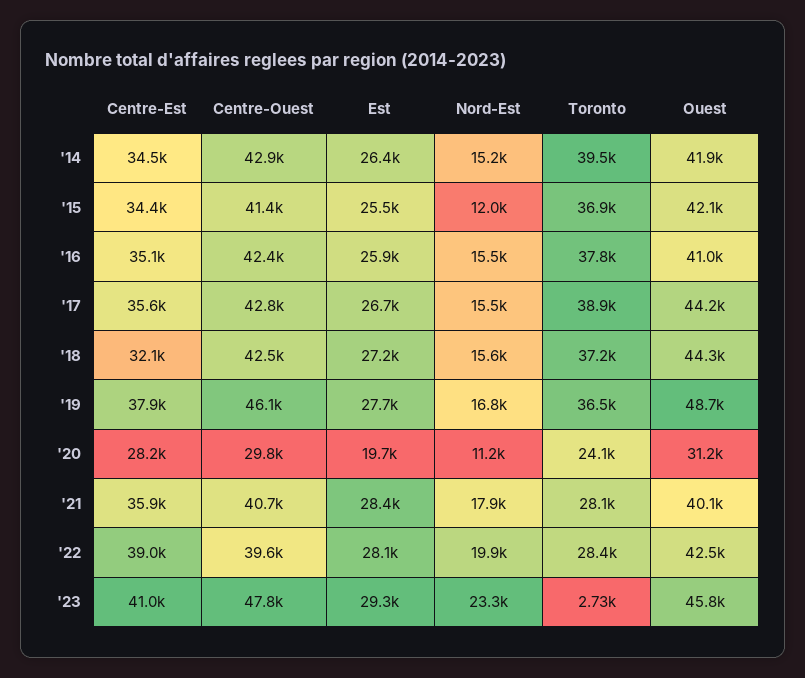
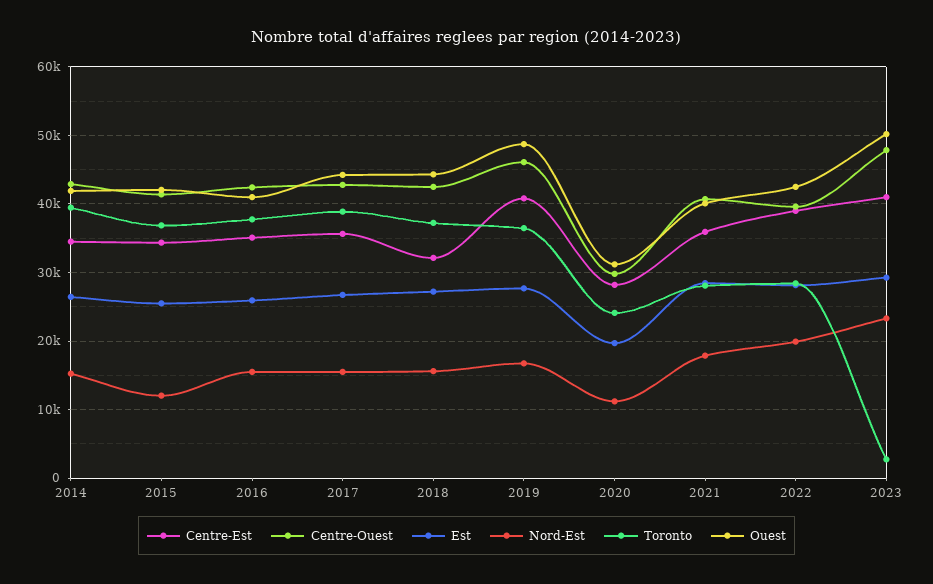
  {
    "Centre-Est": {
      "'14": 34500,
      "'15": 34400,
      "'16": 35100,
      "'17": 35600,
      "'18": 32100,
-     "'19": 37900,
+     "'19": 41000,
      "'20": 28200,
      "'21": 35900,
      "'22": 39000,
      "'23": 41000
    },
    "Centre-Ouest": {
      "'14": 42900,
      "'15": 41400,
      "'16": 42400,
      "'17": 42800,
      "'18": 42500,
      "'19": 46100,
      "'20": 29800,
      "'21": 40700,
      "'22": 39600,
      "'23": 47800
    },
    "Est": {
      "'14": 26400,
      "'15": 25500,
      "'16": 25900,
      "'17": 26700,
      "'18": 27200,
      "'19": 27700,
      "'20": 19700,
      "'21": 28400,
      "'22": 28100,
      "'23": 29300
    },
    "Nord-Est": {
      "'14": 15200,
      "'15": 12000,
      "'16": 15500,
      "'17": 15500,
      "'18": 15600,
      "'19": 16800,
      "'20": 11200,
      "'21": 17900,
      "'22": 19900,
      "'23": 23300
    },
    "Toronto": {
      "'14": 39500,
      "'15": 36900,
      "'16": 37800,
      "'17": 38900,
      "'18": 37200,
      "'19": 36500,
      "'20": 24100,
      "'21": 28100,
      "'22": 28400,
      "'23": 2730
    },
    "Ouest": {
      "'14": 41900,
      "'15": 42100,
      "'16": 41000,
      "'17": 44200,
      "'18": 44300,
      "'19": 48700,
      "'20": 31200,
      "'21": 40100,
      "'22": 42500,
-     "'23": 45800
+     "'23": 50000
    }
  }

